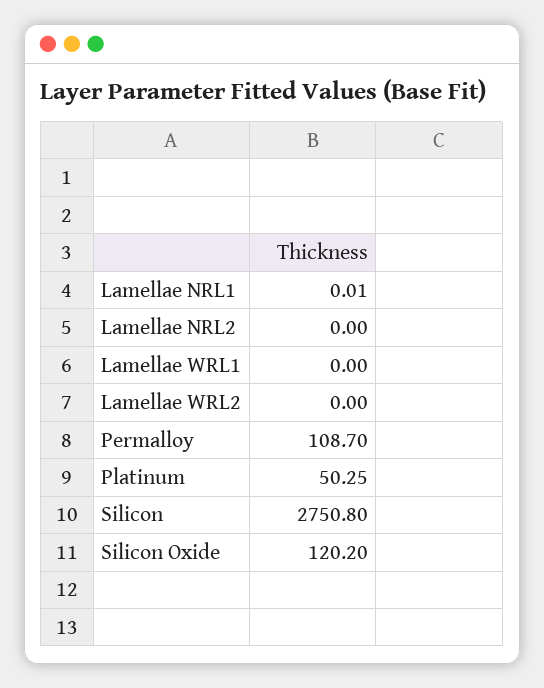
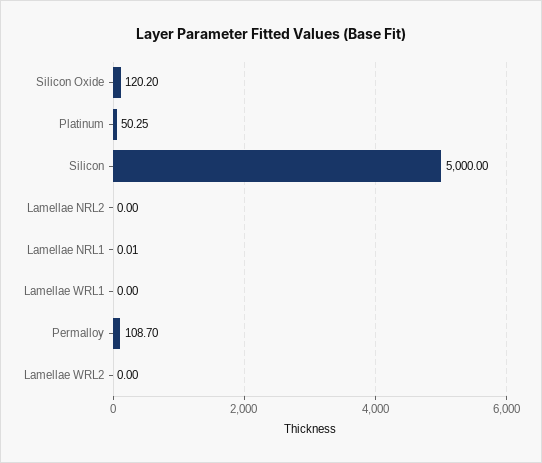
  {
    "Lamellae NRL1": 0.01,
    "Lamellae NRL2": 0,
    "Lamellae WRL1": 0,
    "Lamellae WRL2": 0,
    "Permalloy": 108.7,
    "Platinum": 50.25,
-   "Silicon": 2750.8,
+   "Silicon": 5000,
    "Silicon Oxide": 120.2
  }

